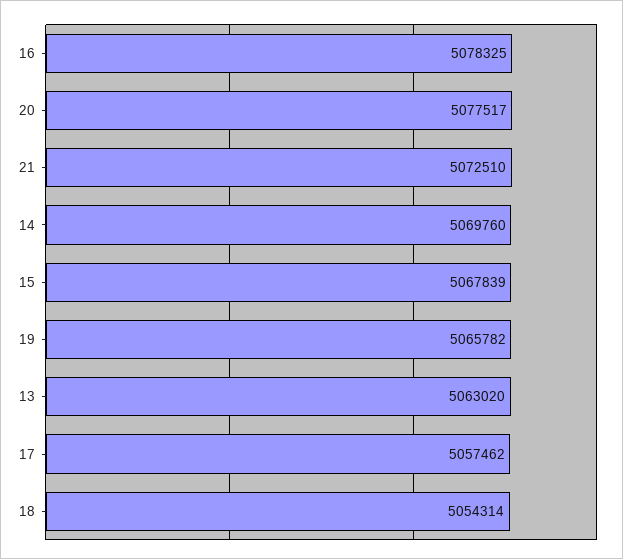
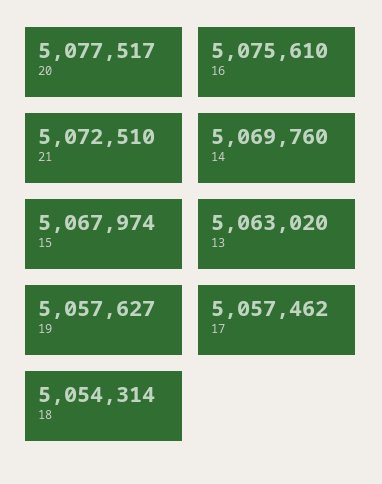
  {
-   "16": 5078325,
+   "16": 5075610,
    "20": 5077517,
    "21": 5072510,
    "14": 5069760,
-   "15": 5067839,
+   "15": 5067974,
-   "19": 5065782,
+   "19": 5057627,
    "13": 5063020,
    "17": 5057462,
    "18": 5054314
  }

